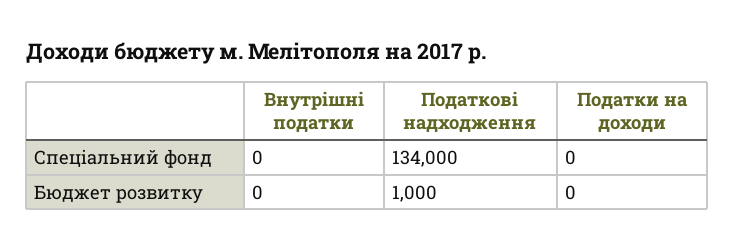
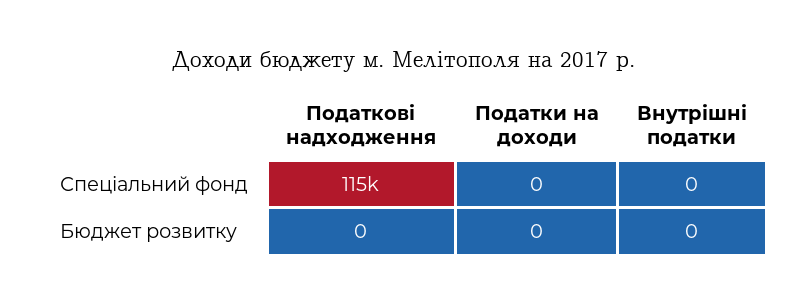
  {
    "Внутрішні податки": {
      "Спеціальний фонд": 0,
      "Бюджет розвитку": 0
    },
    "Податкові надходження": {
-     "Спеціальний фонд": 134000,
+     "Спеціальний фонд": 115000,
-     "Бюджет розвитку": 1000
+     "Бюджет розвитку": 0
    },
    "Податки на доходи": {
      "Спеціальний фонд": 0,
      "Бюджет розвитку": 0
    }
  }

